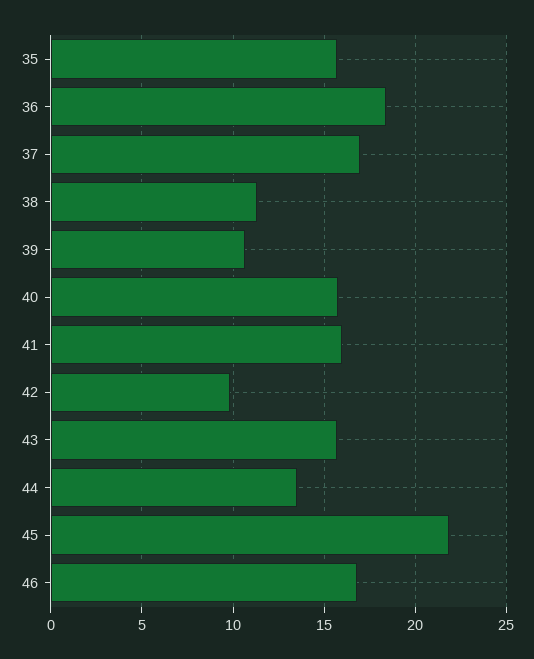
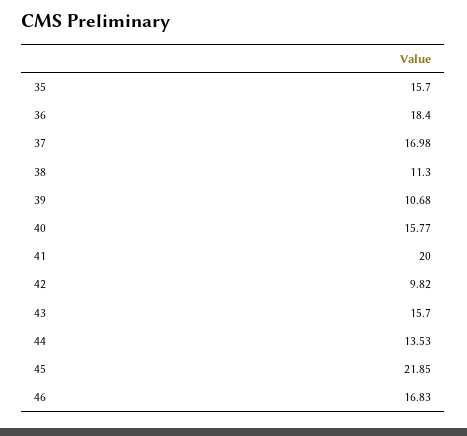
  {
    "35": 15.7,
    "36": 18.4,
    "37": 16.98,
    "38": 11.3,
    "39": 10.68,
    "40": 15.77,
-   "41": 16,
+   "41": 20,
    "42": 9.82,
    "43": 15.7,
    "44": 13.53,
    "45": 21.85,
    "46": 16.83
  }

